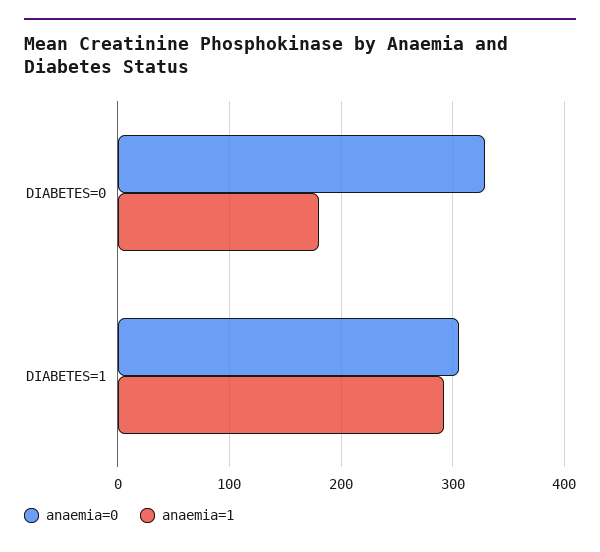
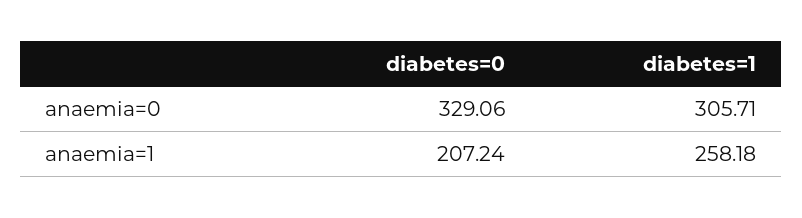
  {
    "anaemia=0": {
      "DIABETES=0": 329.06,
      "DIABETES=1": 305.71
    },
    "anaemia=1": {
-     "DIABETES=0": 180,
+     "DIABETES=0": 207.24,
-     "DIABETES=1": 290
+     "DIABETES=1": 258.18
    }
  }

